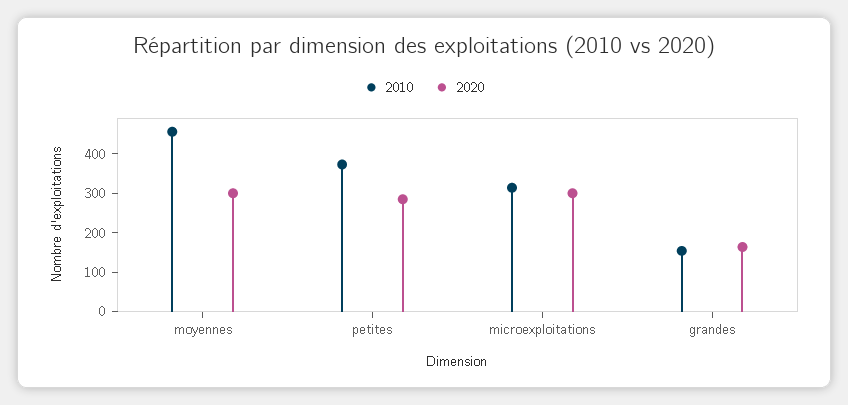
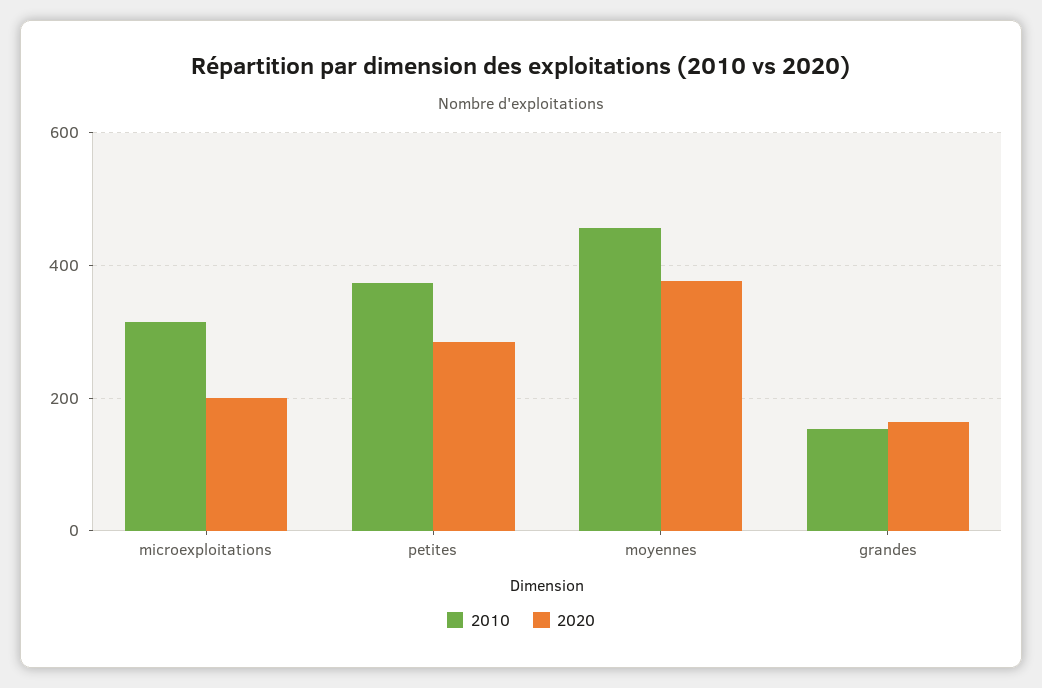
  {
    "2010": {
      "moyennes": 460,
      "petites": 380,
      "microexploitations": 320,
      "grandes": 160
    },
    "2020": {
-     "moyennes": 300,
+     "moyennes": 380,
      "petites": 280,
-     "microexploitations": 300,
+     "microexploitations": 200,
      "grandes": 160
    }
  }

